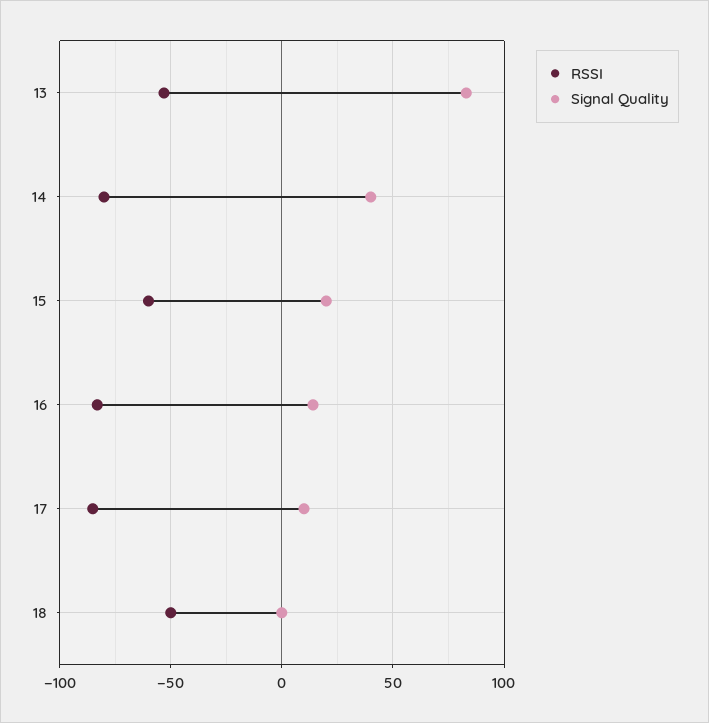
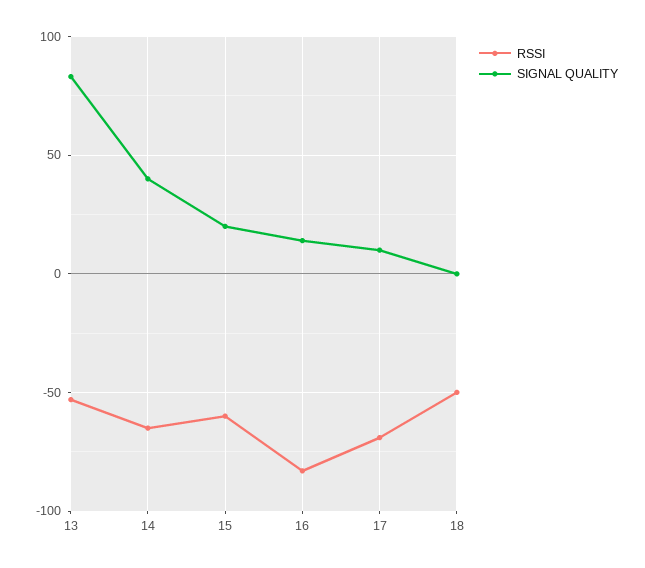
  {
    "RSSI": {
      "13": -55,
-     "14": -80,
+     "14": -65,
      "15": -60,
      "16": -85,
-     "17": -85,
+     "17": -70,
      "18": -50
    },
    "Signal Quality": {
      "13": 85,
      "14": 40,
      "15": 20,
      "16": 15,
      "17": 10,
      "18": 0
    }
  }

